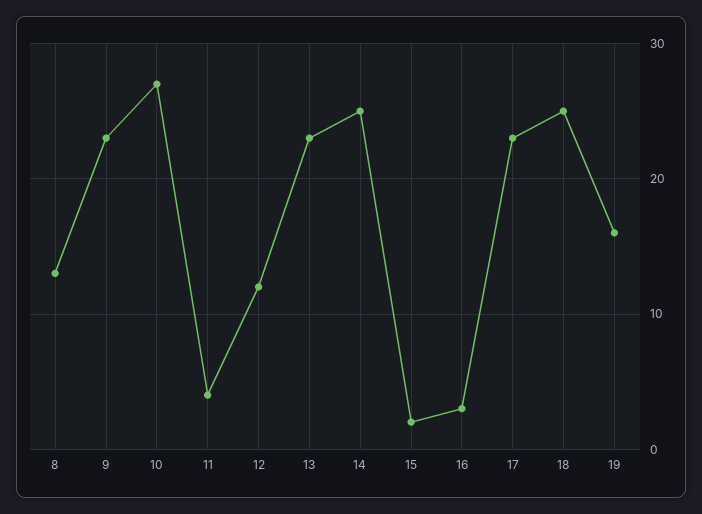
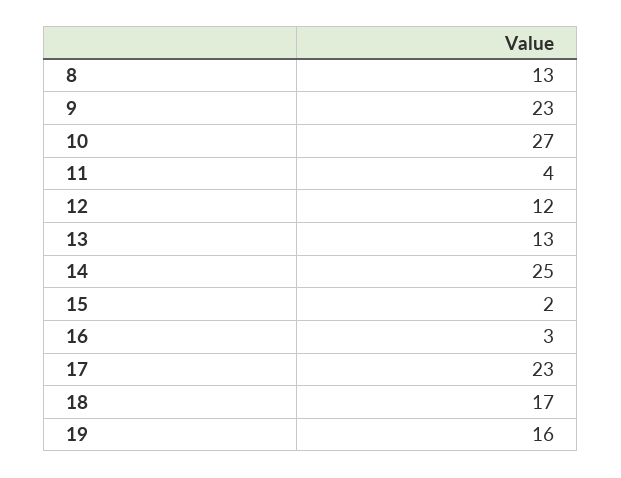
  {
    "8": 13,
    "9": 23,
    "10": 27,
    "11": 4,
    "12": 12,
-   "13": 23,
+   "13": 13,
    "14": 25,
    "15": 2,
    "16": 3,
    "17": 23,
-   "18": 25,
+   "18": 17,
    "19": 16
  }

